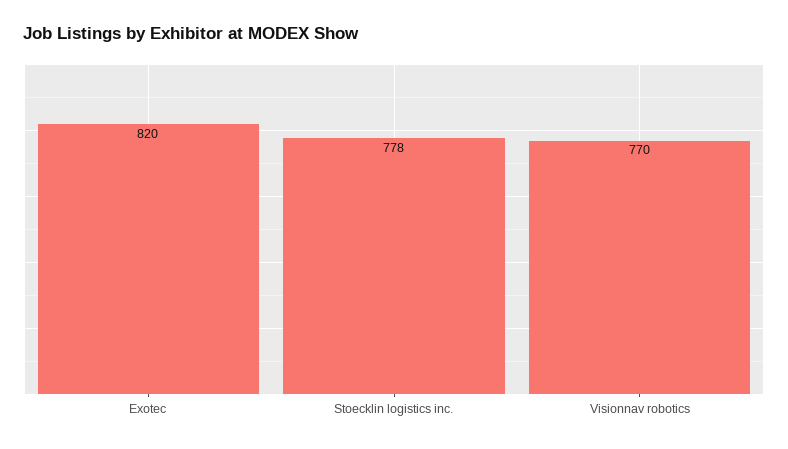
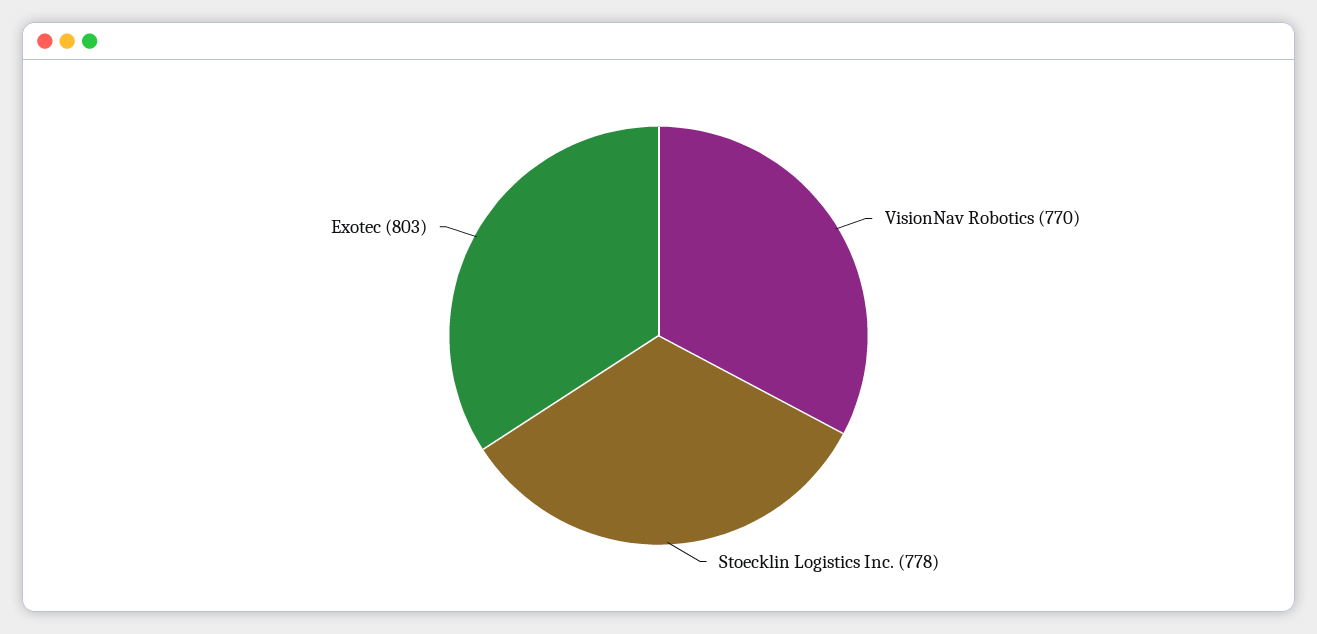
  {
-   "Exotec": 820,
+   "Exotec": 803,
    "Stoecklin logistics inc.": 778,
    "Visionnav robotics": 770
  }

